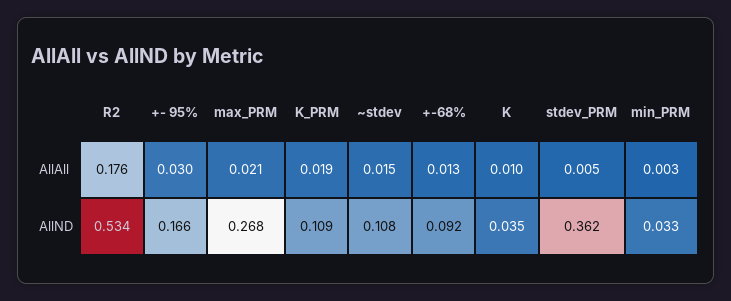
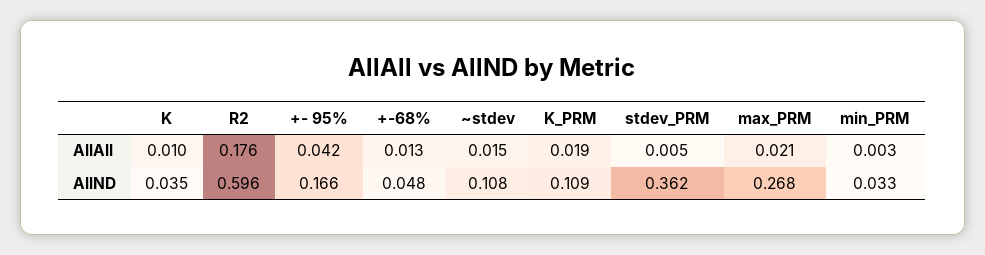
  {
    "R2": {
      "AllAll": 0.176,
-     "AllND": 0.534
+     "AllND": 0.596
    },
    "+- 95%": {
-     "AllAll": 0.03,
+     "AllAll": 0.042,
      "AllND": 0.166
    },
    "max_PRM": {
      "AllAll": 0.021,
      "AllND": 0.268
    },
    "K_PRM": {
      "AllAll": 0.019,
      "AllND": 0.109
    },
    "~stdev": {
      "AllAll": 0.015,
      "AllND": 0.108
    },
    "+-68%": {
      "AllAll": 0.013,
-     "AllND": 0.092
+     "AllND": 0.048
    },
    "K": {
      "AllAll": 0.01,
      "AllND": 0.035
    },
    "stdev_PRM": {
      "AllAll": 0.005,
      "AllND": 0.362
    },
    "min_PRM": {
      "AllAll": 0.003,
      "AllND": 0.033
    }
  }

